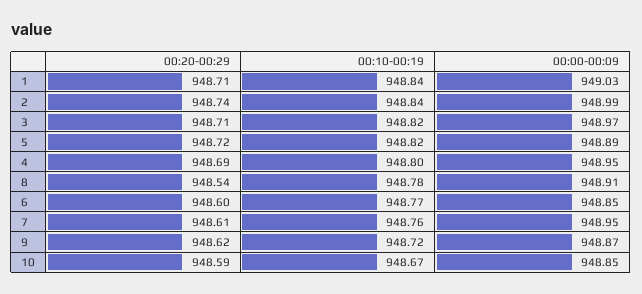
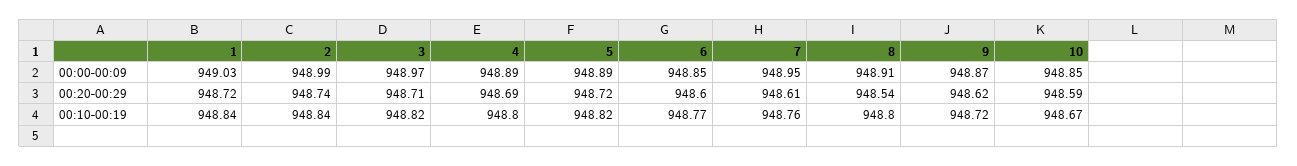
  {
    "00:20-00:29": {
-     "1": 948.71,
+     "1": 948.72,
      "2": 948.74,
      "3": 948.71,
      "5": 948.72,
      "4": 948.69,
      "8": 948.54,
      "6": 948.6,
      "7": 948.61,
      "9": 948.62,
      "10": 948.59
    },
    "00:10-00:19": {
      "1": 948.84,
      "2": 948.84,
      "3": 948.82,
      "5": 948.82,
      "4": 948.8,
-     "8": 948.78,
+     "8": 948.8,
      "6": 948.77,
      "7": 948.76,
      "9": 948.72,
      "10": 948.67
    },
    "00:00-00:09": {
      "1": 949.03,
      "2": 948.99,
      "3": 948.97,
      "5": 948.89,
-     "4": 948.95,
+     "4": 948.89,
      "8": 948.91,
      "6": 948.85,
      "7": 948.95,
      "9": 948.87,
      "10": 948.85
    }
  }

